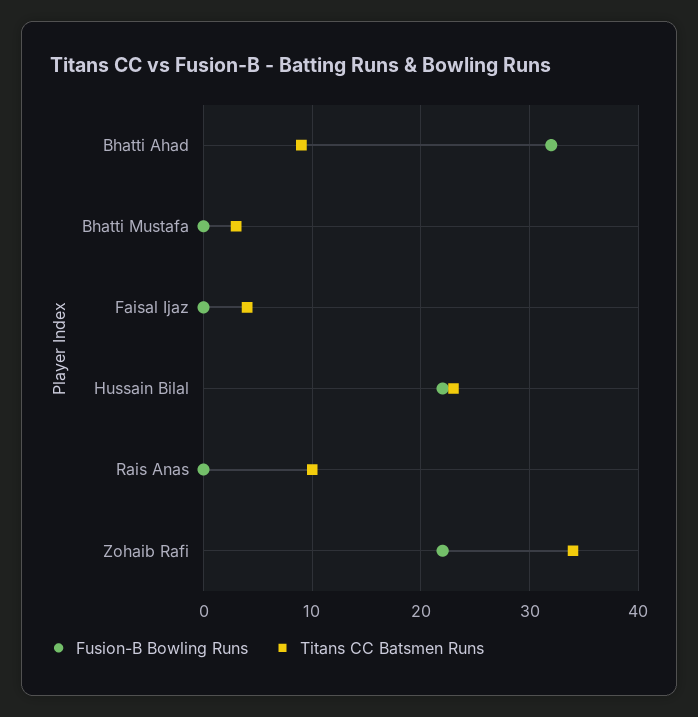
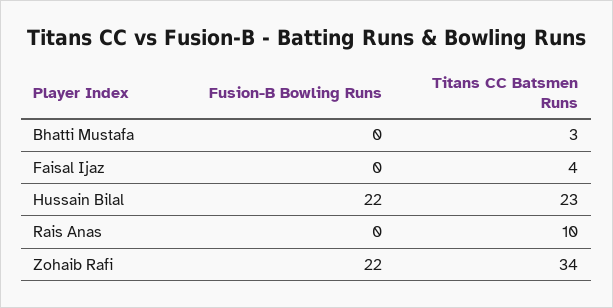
  {
    "Fusion-B Bowling Runs": {
-     "Bhatti Ahad": 32,
      "Bhatti Mustafa": 0,
      "Faisal Ijaz": 0,
      "Hussain Bilal": 22,
      "Rais Anas": 0,
      "Zohaib Rafi": 22
    },
    "Titans CC Batsmen Runs": {
-     "Bhatti Ahad": 9,
      "Bhatti Mustafa": 3,
      "Faisal Ijaz": 4,
      "Hussain Bilal": 23,
      "Rais Anas": 10,
      "Zohaib Rafi": 34
    }
  }

